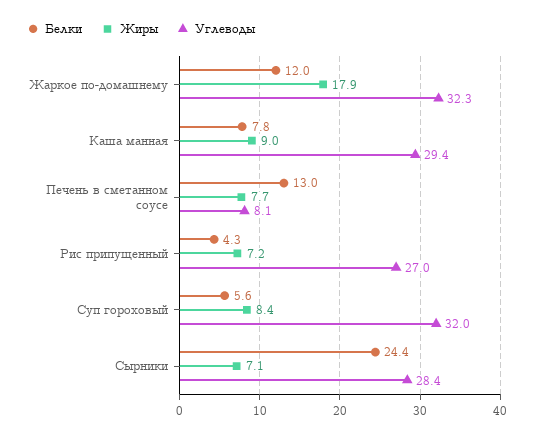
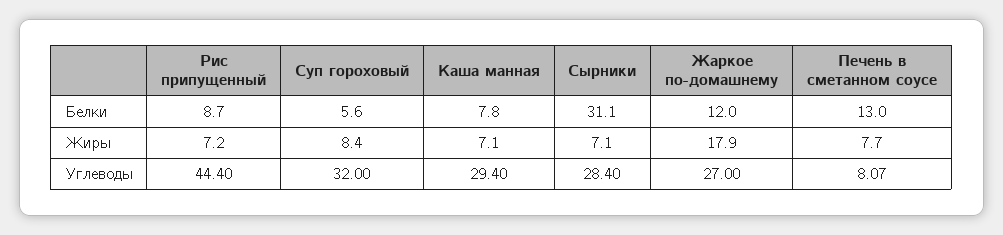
  {
    "Белки": {
      "Жаркое по-домашнему": 12,
      "Каша манная": 7.8,
      "Печень в сметанном соусе": 13,
-     "Рис припущенный": 4.3,
+     "Рис припущенный": 8.7,
      "Суп гороховый": 5.6,
-     "Сырники": 24.4
+     "Сырники": 31.1
    },
    "Жиры": {
      "Жаркое по-домашнему": 17.9,
-     "Каша манная": 9,
+     "Каша манная": 7.1,
      "Печень в сметанном соусе": 7.7,
      "Рис припущенный": 7.2,
      "Суп гороховый": 8.4,
      "Сырники": 7.1
    },
    "Углеводы": {
-     "Жаркое по-домашнему": 32.3,
+     "Жаркое по-домашнему": 27,
      "Каша манная": 29.4,
      "Печень в сметанном соусе": 8.07,
-     "Рис припущенный": 27,
+     "Рис припущенный": 44.4,
      "Суп гороховый": 32,
      "Сырники": 28.4
    }
  }

